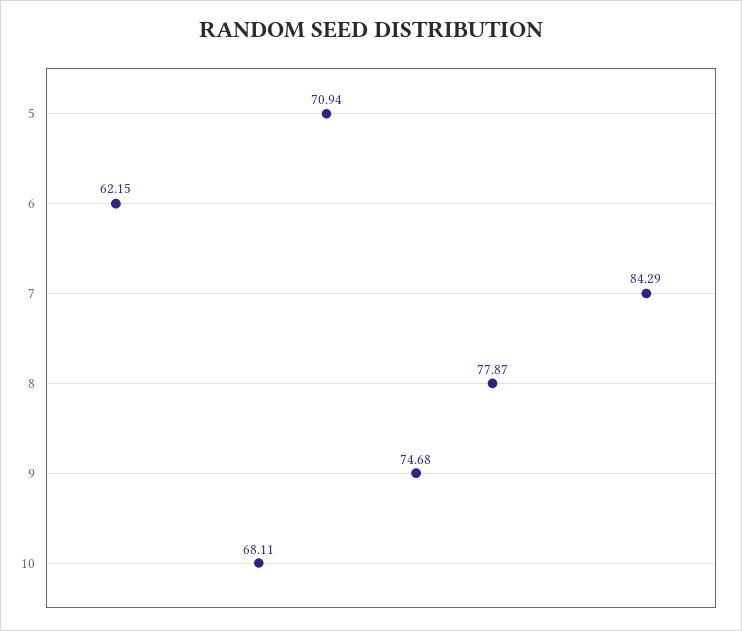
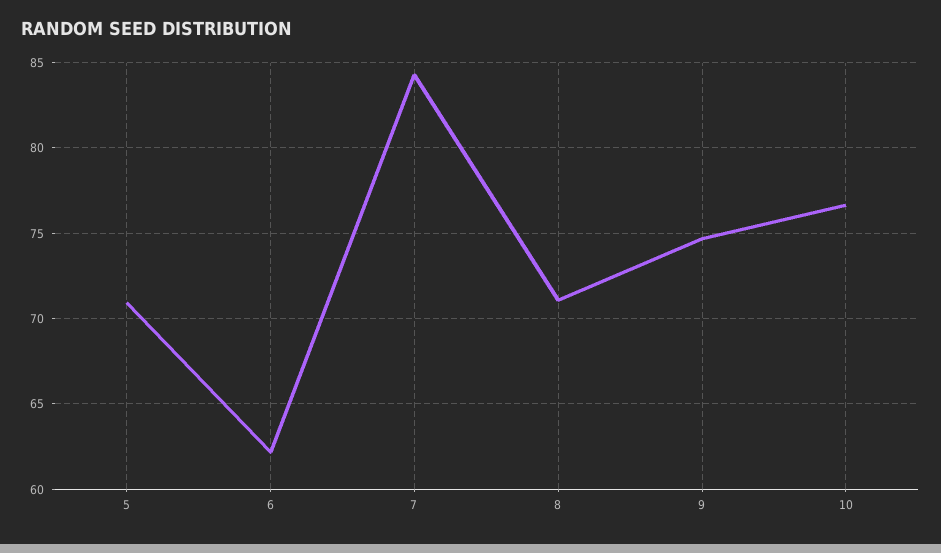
  {
    "5": 70.94,
    "6": 62.15,
    "7": 84.29,
-   "8": 77.87,
+   "8": 71,
    "9": 74.68,
-   "10": 68.11
+   "10": 76.5
  }

